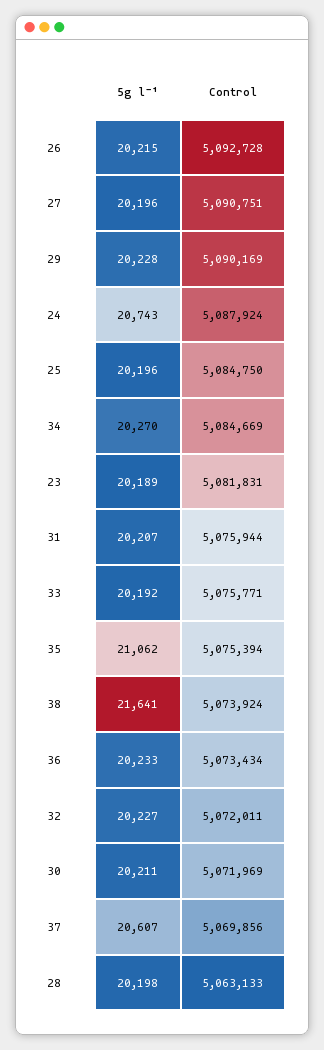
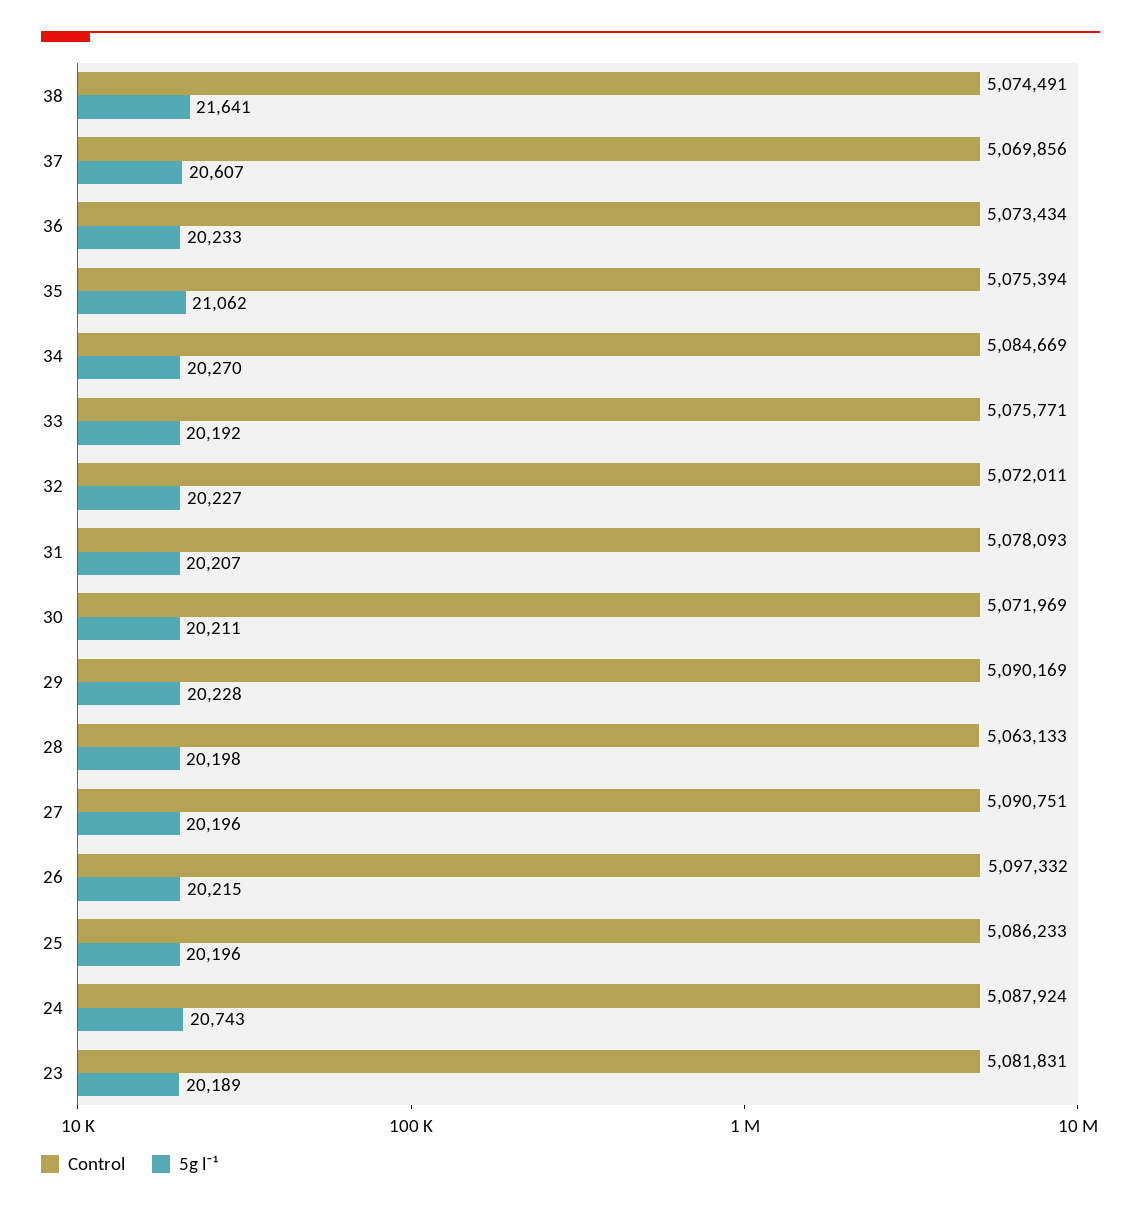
  {
    "5g l⁻¹": {
      "26": 20215,
      "27": 20196,
      "29": 20228,
      "24": 20743,
      "25": 20196,
      "34": 20270,
      "23": 20189,
      "31": 20207,
      "33": 20192,
      "35": 21062,
      "38": 21641,
      "36": 20233,
      "32": 20227,
      "30": 20211,
      "37": 20607,
      "28": 20198
    },
    "Control": {
-     "26": 5092728,
+     "26": 5097332,
      "27": 5090751,
      "29": 5090169,
      "24": 5087924,
-     "25": 5084750,
+     "25": 5086233,
      "34": 5084669,
      "23": 5081831,
-     "31": 5075944,
+     "31": 5078093,
      "33": 5075771,
      "35": 5075394,
-     "38": 5073924,
+     "38": 5074491,
      "36": 5073434,
      "32": 5072011,
      "30": 5071969,
      "37": 5069856,
      "28": 5063133
    }
  }

